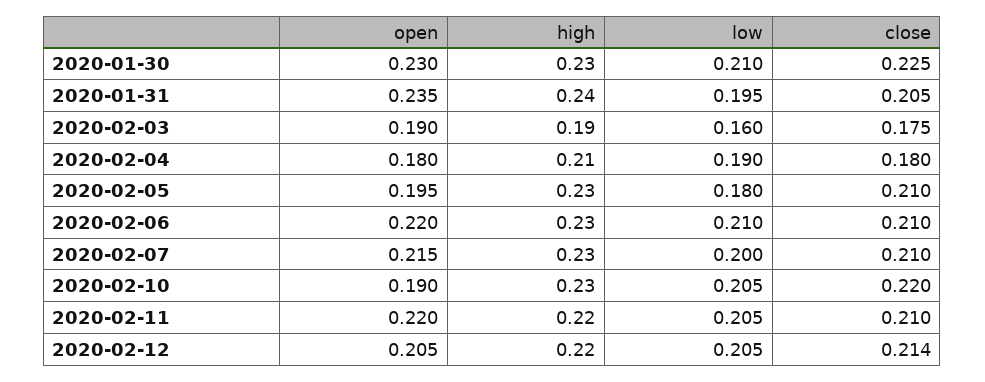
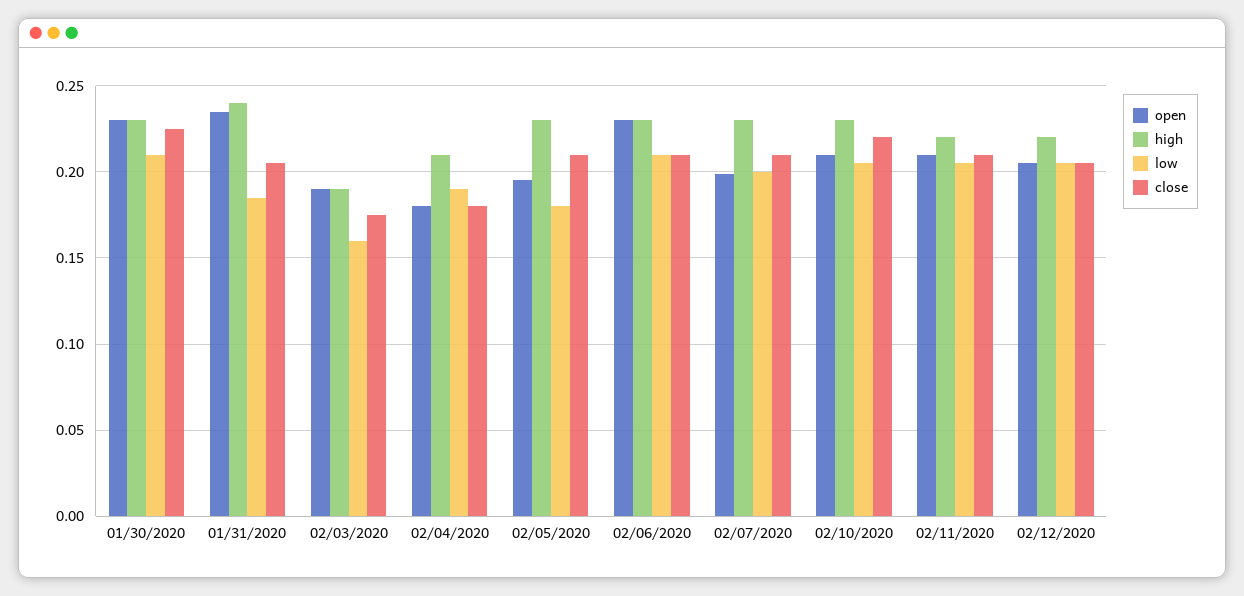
  {
    "open": {
      "2020-01-30": 0.23,
      "2020-01-31": 0.235,
      "2020-02-03": 0.19,
      "2020-02-04": 0.18,
      "2020-02-05": 0.195,
-     "2020-02-06": 0.22,
+     "2020-02-06": 0.23,
-     "2020-02-07": 0.215,
+     "2020-02-07": 0.2,
-     "2020-02-10": 0.19,
+     "2020-02-10": 0.21,
-     "2020-02-11": 0.22,
+     "2020-02-11": 0.21,
      "2020-02-12": 0.205
    },
    "high": {
      "2020-01-30": 0.23,
      "2020-01-31": 0.24,
      "2020-02-03": 0.19,
      "2020-02-04": 0.21,
      "2020-02-05": 0.23,
      "2020-02-06": 0.23,
      "2020-02-07": 0.23,
      "2020-02-10": 0.23,
      "2020-02-11": 0.22,
      "2020-02-12": 0.22
    },
    "low": {
      "2020-01-30": 0.21,
-     "2020-01-31": 0.195,
+     "2020-01-31": 0.185,
      "2020-02-03": 0.16,
      "2020-02-04": 0.19,
      "2020-02-05": 0.18,
      "2020-02-06": 0.21,
      "2020-02-07": 0.2,
      "2020-02-10": 0.205,
      "2020-02-11": 0.205,
      "2020-02-12": 0.205
    },
    "close": {
      "2020-01-30": 0.225,
      "2020-01-31": 0.205,
      "2020-02-03": 0.175,
      "2020-02-04": 0.18,
      "2020-02-05": 0.21,
      "2020-02-06": 0.21,
      "2020-02-07": 0.21,
      "2020-02-10": 0.22,
      "2020-02-11": 0.21,
-     "2020-02-12": 0.214
+     "2020-02-12": 0.205
    }
  }

